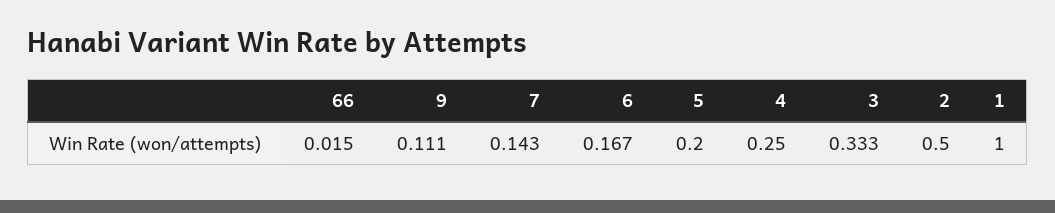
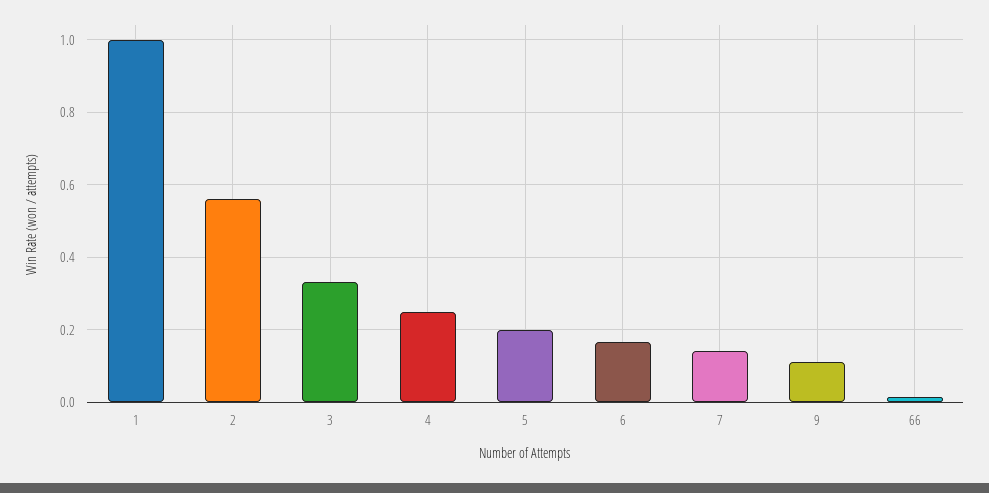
  {
    "66": 0.015,
    "9": 0.111,
    "7": 0.143,
    "6": 0.167,
    "5": 0.2,
    "4": 0.25,
    "3": 0.333,
-   "2": 0.5,
+   "2": 0.56,
    "1": 1
  }

